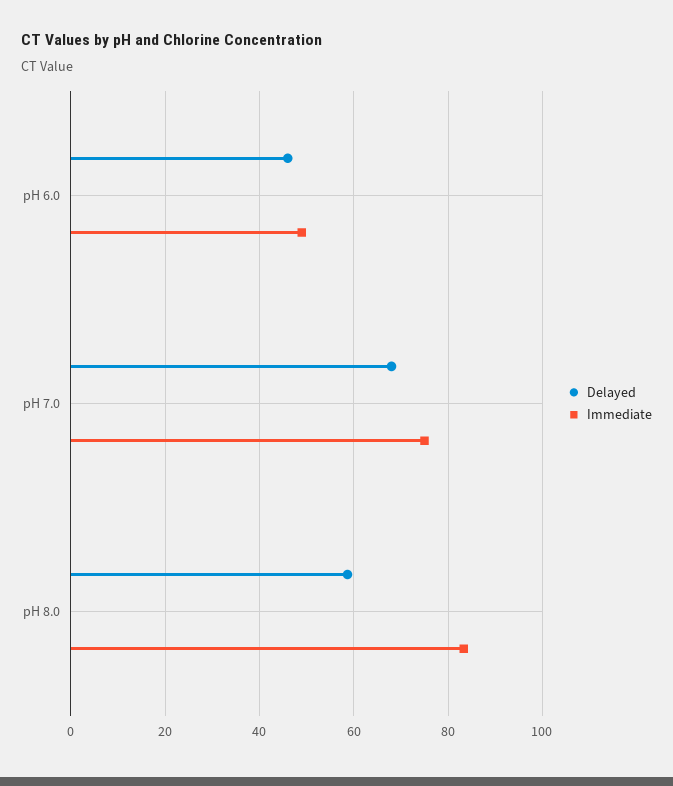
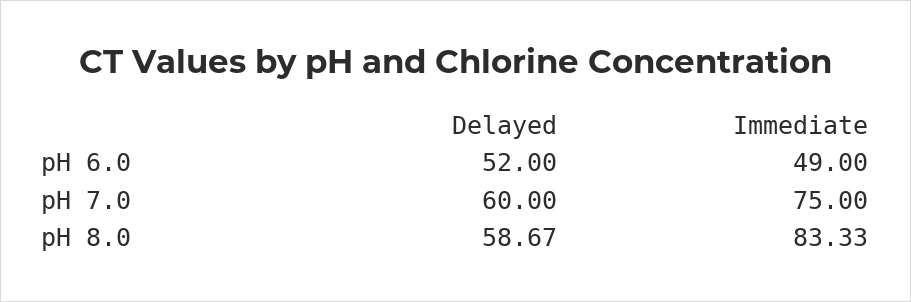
  {
    "Delayed": {
-     "pH 6.0": 46,
+     "pH 6.0": 52,
-     "pH 7.0": 68,
+     "pH 7.0": 60,
      "pH 8.0": 58.67
    },
    "Immediate": {
      "pH 6.0": 49,
      "pH 7.0": 75,
      "pH 8.0": 83.33
    }
  }

